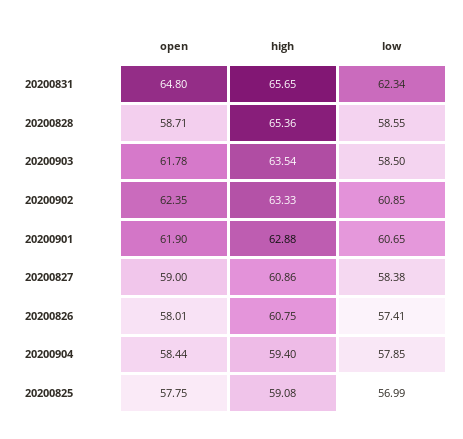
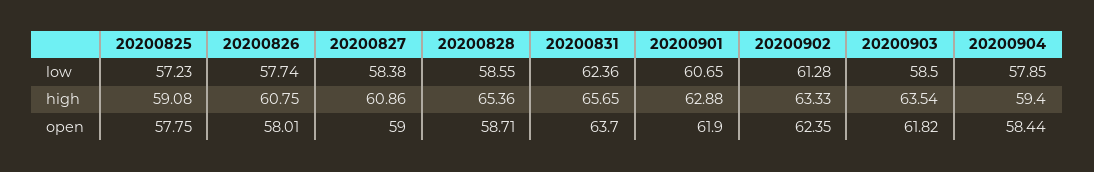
  {
    "open": {
-     "20200831": 64.8,
+     "20200831": 63.7,
      "20200828": 58.71,
-     "20200903": 61.78,
+     "20200903": 61.82,
      "20200902": 62.35,
      "20200901": 61.9,
      "20200827": 59,
      "20200826": 58.01,
      "20200904": 58.44,
      "20200825": 57.75
    },
    "high": {
      "20200831": 65.65,
      "20200828": 65.36,
      "20200903": 63.54,
      "20200902": 63.33,
      "20200901": 62.88,
      "20200827": 60.86,
      "20200826": 60.75,
      "20200904": 59.4,
      "20200825": 59.08
    },
    "low": {
-     "20200831": 62.34,
+     "20200831": 62.36,
      "20200828": 58.55,
      "20200903": 58.5,
-     "20200902": 60.85,
+     "20200902": 61.28,
      "20200901": 60.65,
      "20200827": 58.38,
-     "20200826": 57.41,
+     "20200826": 57.74,
      "20200904": 57.85,
-     "20200825": 56.99
+     "20200825": 57.23
    }
  }

